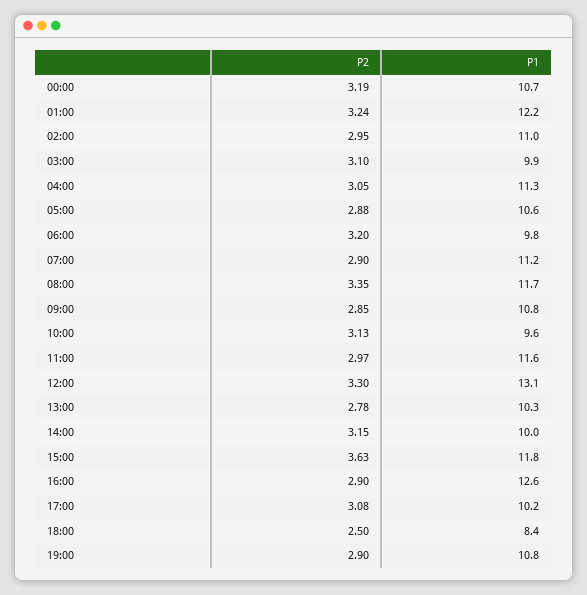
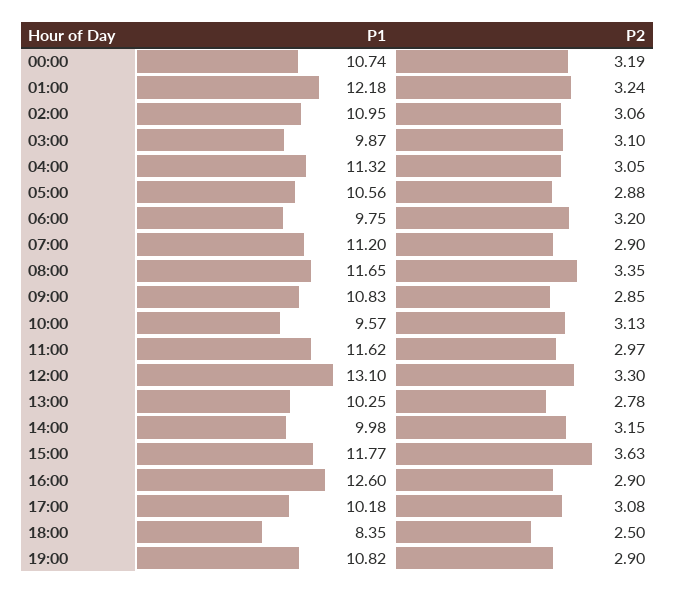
  {
    "P2": {
      "00:00": 3.19,
      "01:00": 3.24,
-     "02:00": 2.95,
+     "02:00": 3.06,
      "03:00": 3.1,
      "04:00": 3.05,
      "05:00": 2.88,
      "06:00": 3.2,
      "07:00": 2.9,
      "08:00": 3.35,
      "09:00": 2.85,
      "10:00": 3.13,
      "11:00": 2.97,
      "12:00": 3.3,
      "13:00": 2.78,
      "14:00": 3.15,
      "15:00": 3.63,
      "16:00": 2.9,
      "17:00": 3.08,
      "18:00": 2.5,
      "19:00": 2.9
    },
    "P1": {
      "00:00": 10.74,
      "01:00": 12.18,
      "02:00": 10.95,
      "03:00": 9.87,
      "04:00": 11.32,
      "05:00": 10.56,
      "06:00": 9.75,
      "07:00": 11.2,
      "08:00": 11.65,
      "09:00": 10.83,
      "10:00": 9.57,
      "11:00": 11.62,
      "12:00": 13.1,
      "13:00": 10.25,
      "14:00": 9.98,
      "15:00": 11.77,
      "16:00": 12.6,
      "17:00": 10.18,
      "18:00": 8.35,
      "19:00": 10.82
    }
  }

